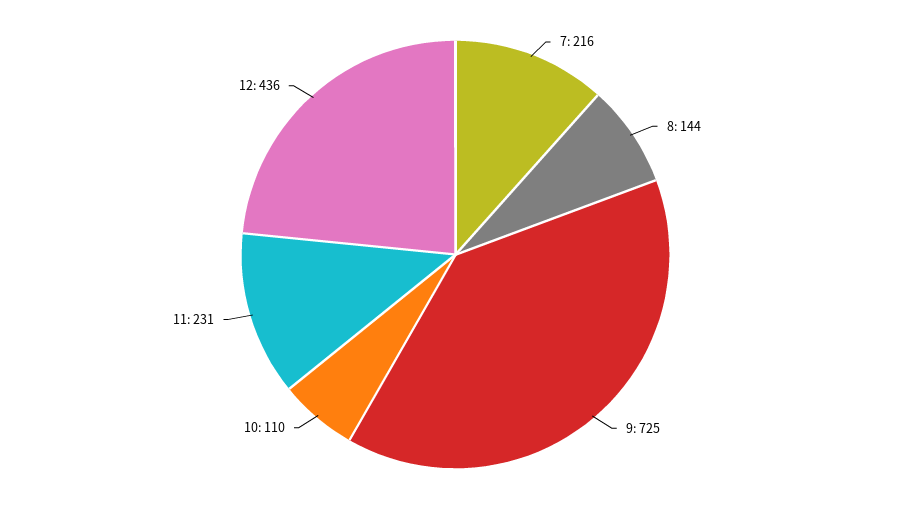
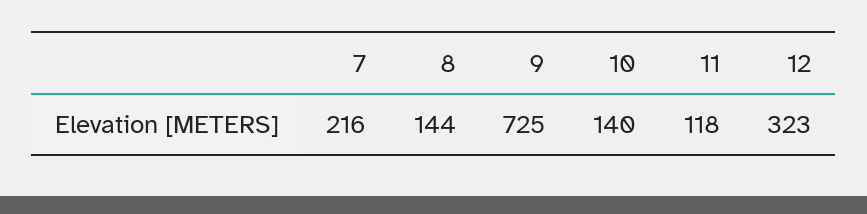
  {
    "7": 216,
    "8": 144,
    "9": 725,
-   "10": 110,
+   "10": 140,
-   "11": 231,
+   "11": 118,
-   "12": 436
+   "12": 323
  }

